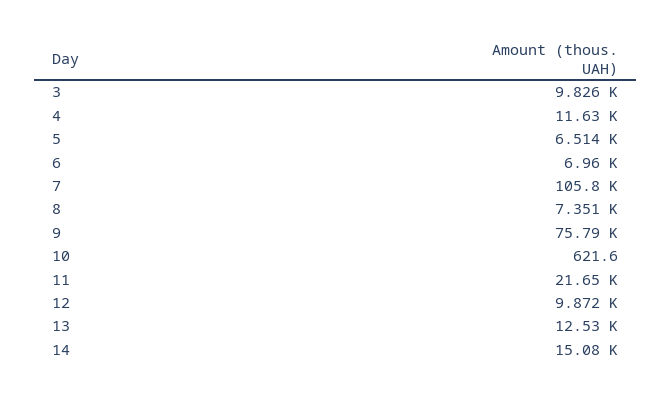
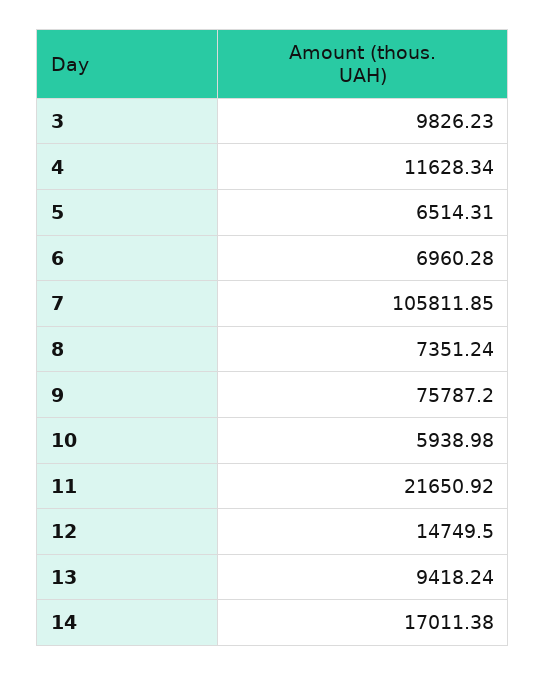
  {
    "3": 9826.23,
    "4": 11628.34,
    "5": 6514.31,
    "6": 6960.28,
    "7": 105811.85,
    "8": 7351.24,
    "9": 75787.2,
-   "10": 621.6,
+   "10": 5938.98,
    "11": 21650.92,
-   "12": 9872,
+   "12": 14749.5,
-   "13": 12530,
+   "13": 9418.24,
-   "14": 15080
+   "14": 17011.38
  }

